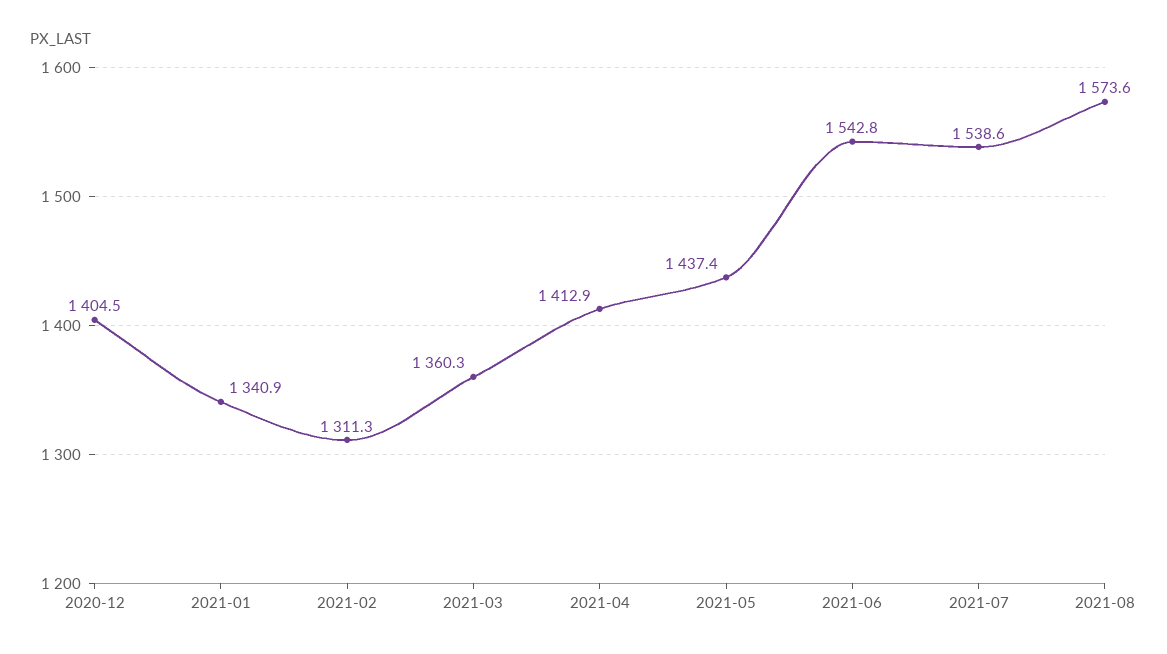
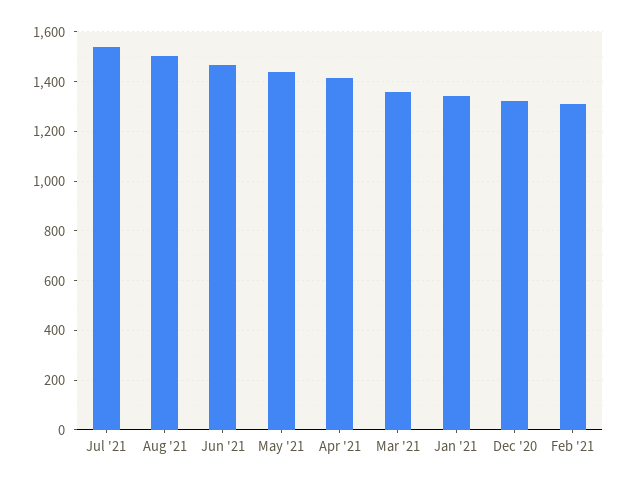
  {
-   "2020-12": 1404.5,
+   "2020-12": 1325,
    "2021-01": 1340.9,
    "2021-02": 1311.3,
    "2021-03": 1360.3,
    "2021-04": 1412.9,
    "2021-05": 1437.4,
-   "2021-06": 1542.8,
+   "2021-06": 1475,
    "2021-07": 1538.6,
-   "2021-08": 1573.6
+   "2021-08": 1500
  }

